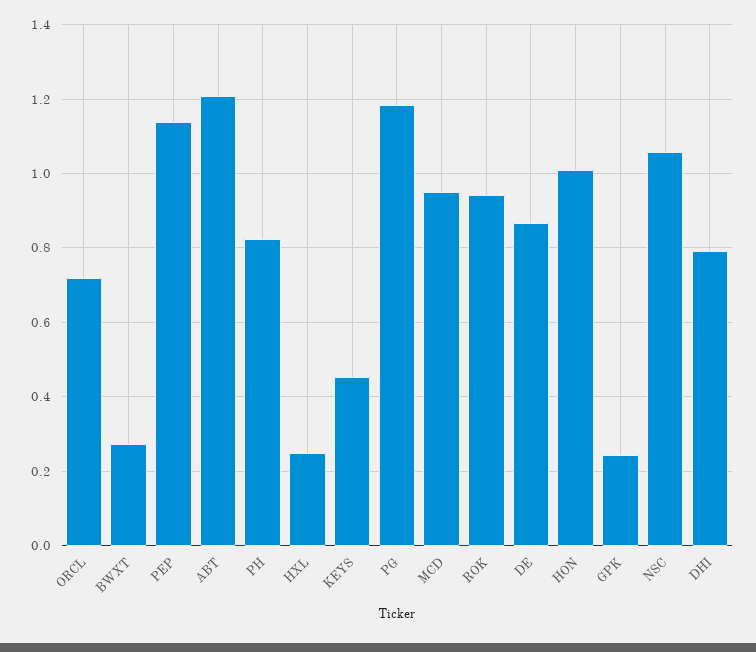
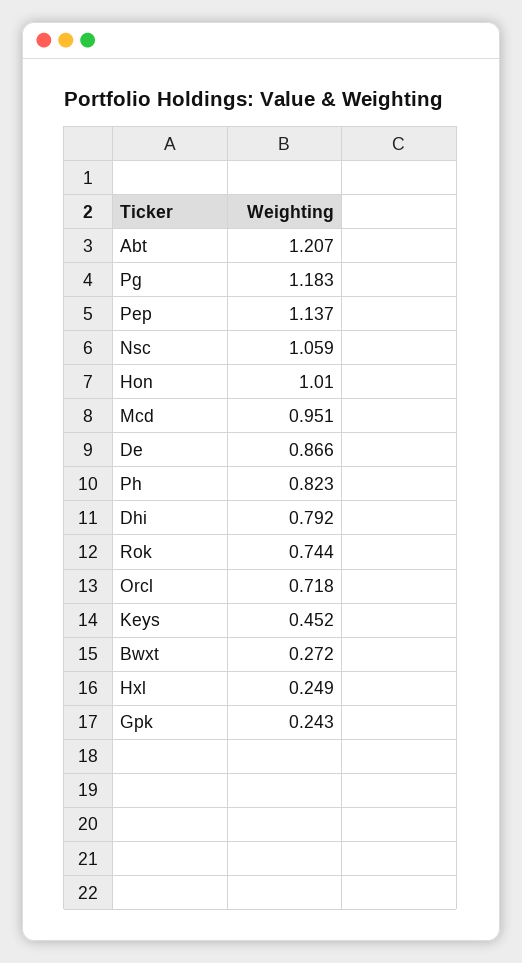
  {
    "ORCL": 0.718,
    "BWXT": 0.272,
    "PEP": 1.137,
    "ABT": 1.207,
    "PH": 0.823,
    "HXL": 0.249,
    "KEYS": 0.452,
    "PG": 1.183,
    "MCD": 0.951,
-   "ROK": 0.94,
+   "ROK": 0.744,
    "DE": 0.866,
    "HON": 1.01,
    "GPK": 0.243,
    "NSC": 1.059,
    "DHI": 0.792
  }

